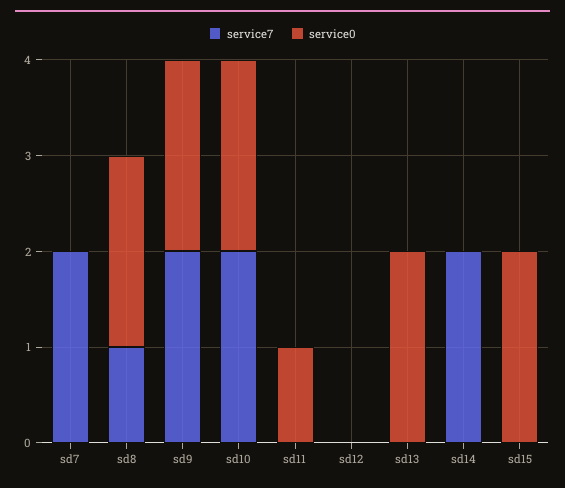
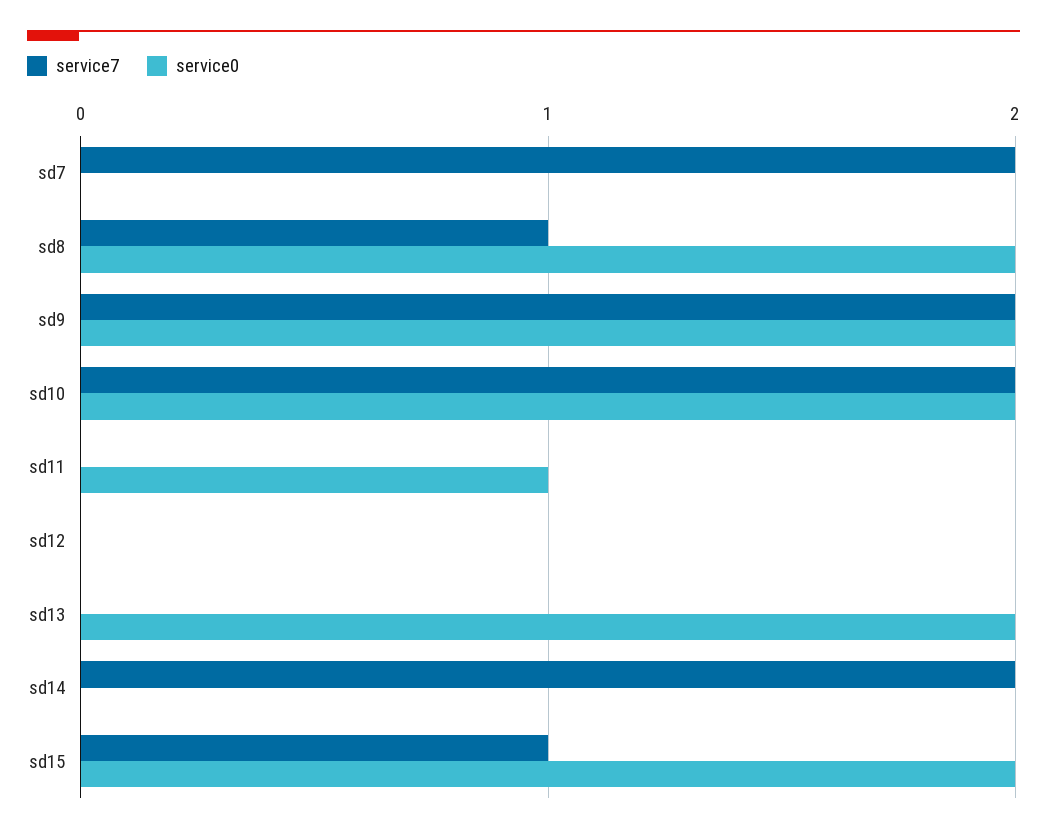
  {
    "service7": {
      "sd7": 2,
      "sd8": 1,
      "sd9": 2,
      "sd10": 2,
      "sd11": 0,
      "sd12": 0,
      "sd13": 0,
      "sd14": 2,
-     "sd15": 0
+     "sd15": 1
    },
    "service0": {
      "sd7": 0,
      "sd8": 2,
      "sd9": 2,
      "sd10": 2,
      "sd11": 1,
      "sd12": 0,
      "sd13": 2,
      "sd14": 0,
      "sd15": 2
    }
  }

